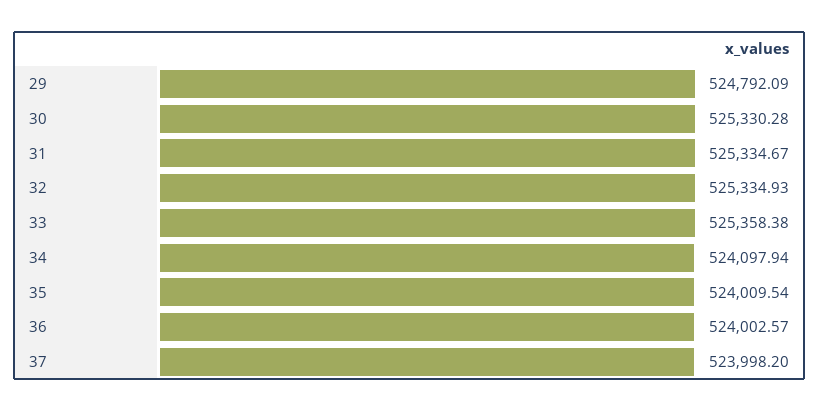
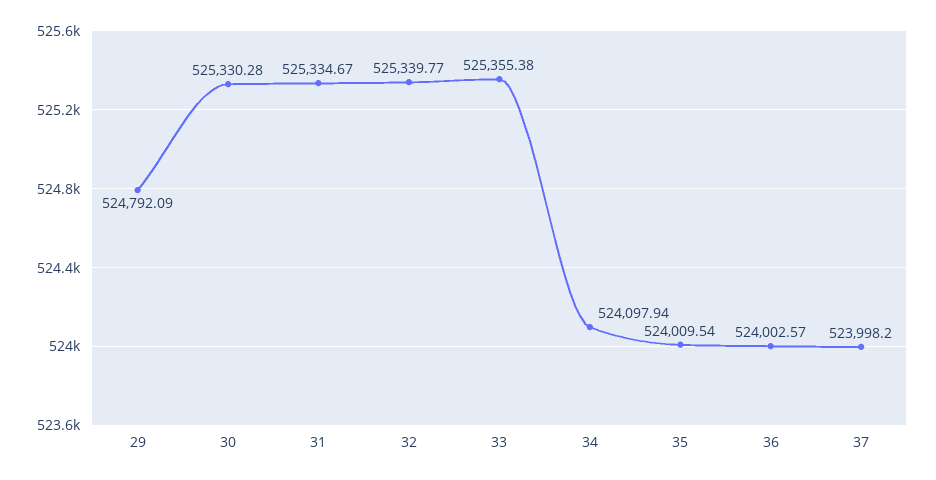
  {
    "29": 524792.09,
    "30": 525330.28,
    "31": 525334.67,
-   "32": 525334.93,
+   "32": 525339.77,
-   "33": 525358.38,
+   "33": 525355.38,
    "34": 524097.94,
    "35": 524009.54,
    "36": 524002.57,
    "37": 523998.2
  }

